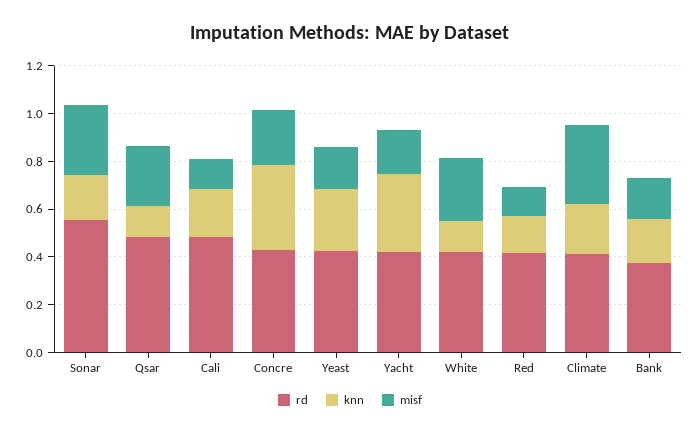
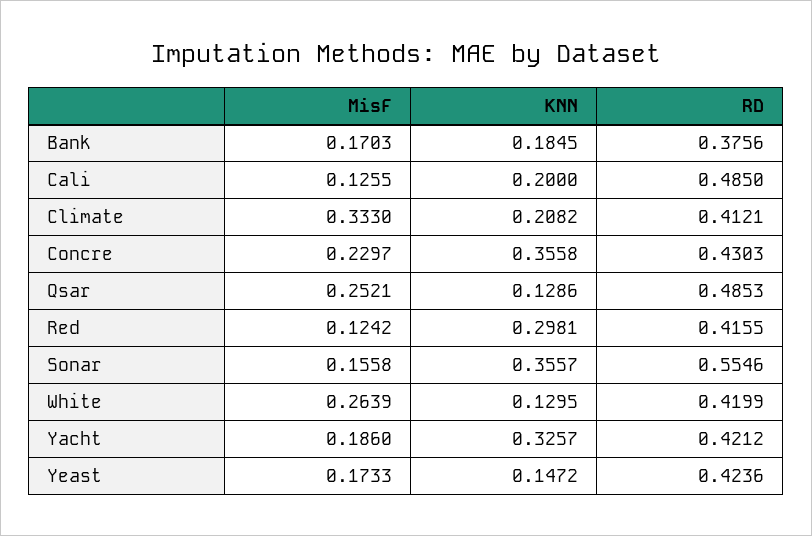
  {
    "rd": {
      "Sonar": 0.5546,
      "Qsar": 0.4853,
      "Cali": 0.485,
      "Concre": 0.4303,
      "Yeast": 0.4236,
      "Yacht": 0.4212,
      "White": 0.4199,
      "Red": 0.4155,
      "Climate": 0.4121,
      "Bank": 0.3756
    },
    "knn": {
-     "Sonar": 0.2,
+     "Sonar": 0.3557,
      "Qsar": 0.1286,
      "Cali": 0.2,
      "Concre": 0.3558,
-     "Yeast": 0.25,
+     "Yeast": 0.1472,
      "Yacht": 0.3257,
      "White": 0.1295,
-     "Red": 0.15,
+     "Red": 0.2981,
      "Climate": 0.2082,
      "Bank": 0.1845
    },
    "misf": {
-     "Sonar": 0.3,
+     "Sonar": 0.1558,
      "Qsar": 0.2521,
      "Cali": 0.1255,
      "Concre": 0.2297,
      "Yeast": 0.1733,
      "Yacht": 0.186,
      "White": 0.2639,
      "Red": 0.1242,
      "Climate": 0.333,
      "Bank": 0.1703
    }
  }

